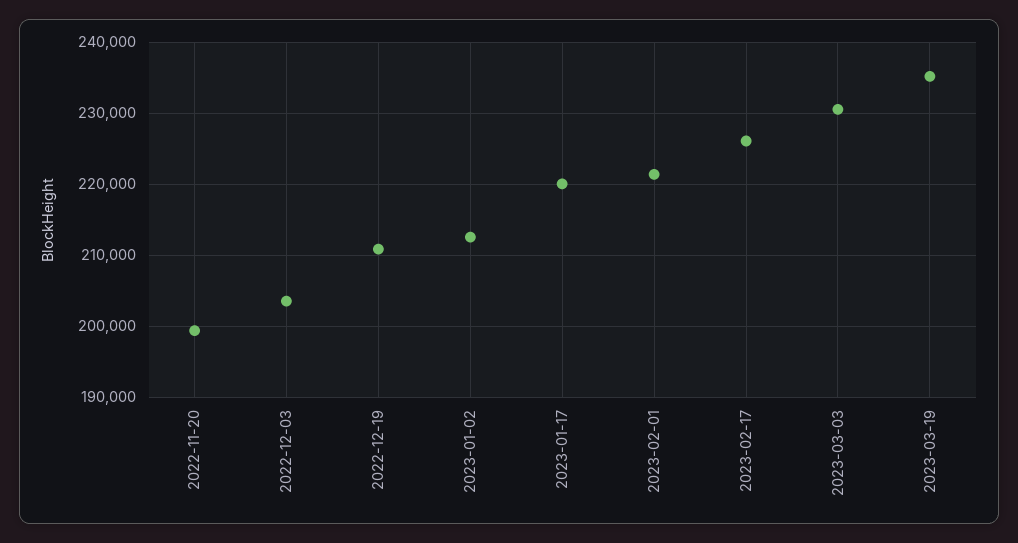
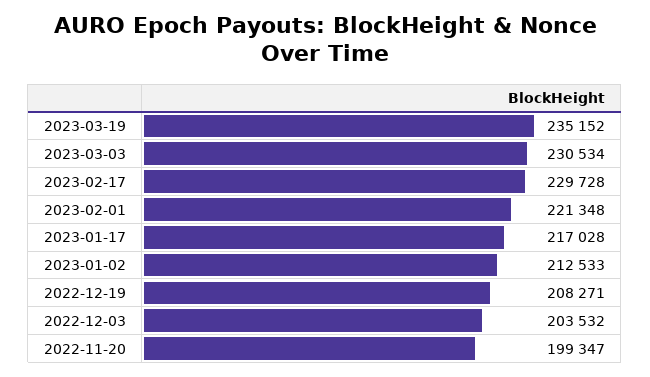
  {
    "2022-11-20": 199347,
    "2022-12-03": 203532,
-   "2022-12-19": 211000,
+   "2022-12-19": 208271,
    "2023-01-02": 212533,
-   "2023-01-17": 220000,
+   "2023-01-17": 217028,
    "2023-02-01": 221348,
-   "2023-02-17": 226000,
+   "2023-02-17": 229728,
    "2023-03-03": 230534,
    "2023-03-19": 235152
  }

